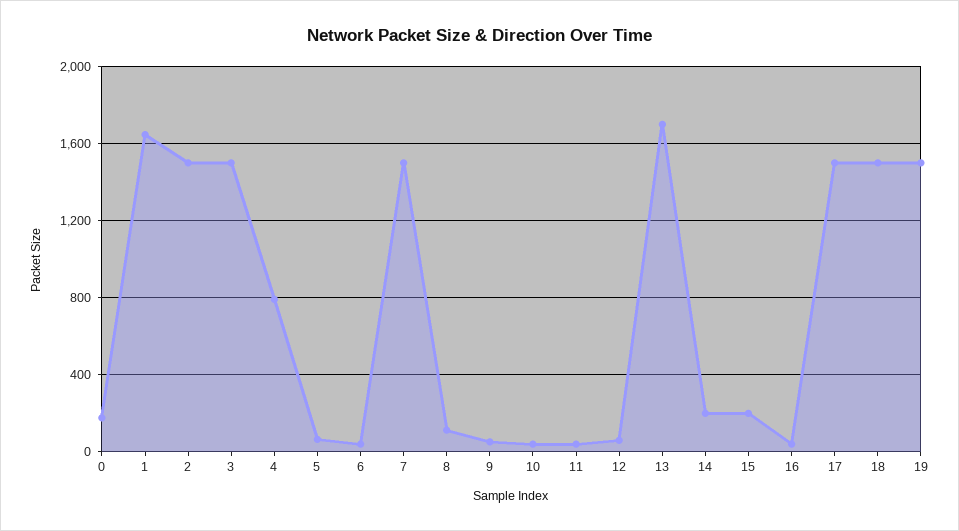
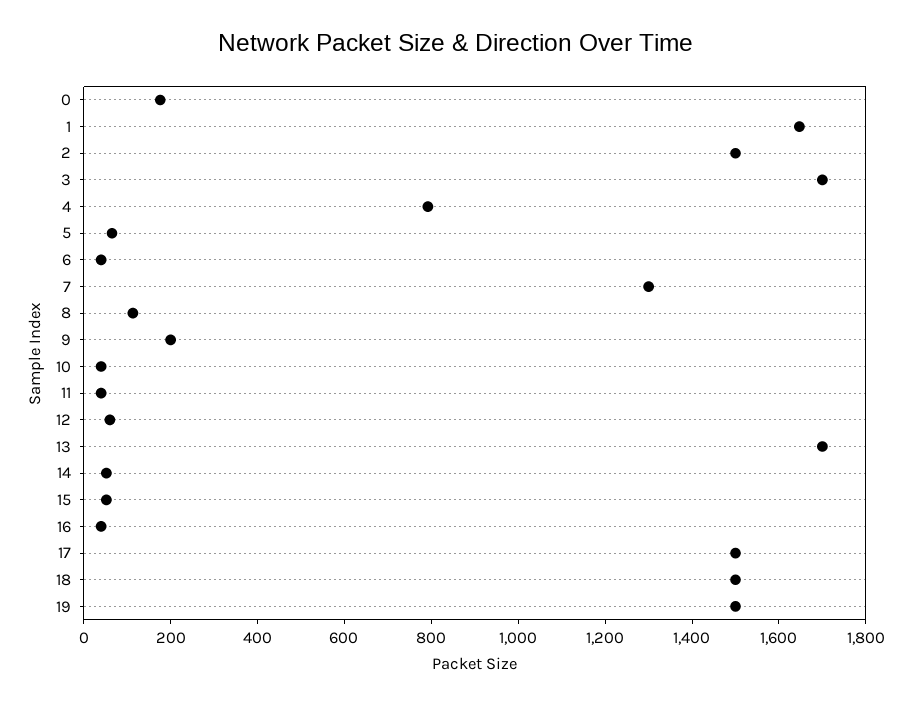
  {
    "0": 200,
    "1": 1650,
    "2": 1500,
-   "3": 1500,
+   "3": 1700,
    "4": 800,
    "5": 50,
    "6": 50,
-   "7": 1500,
+   "7": 1300,
    "8": 100,
-   "9": 50,
+   "9": 200,
    "10": 50,
    "11": 50,
    "12": 50,
    "13": 1700,
-   "14": 200,
+   "14": 50,
-   "15": 200,
+   "15": 50,
    "16": 50,
    "17": 1500,
    "18": 1500,
    "19": 1500
  }

